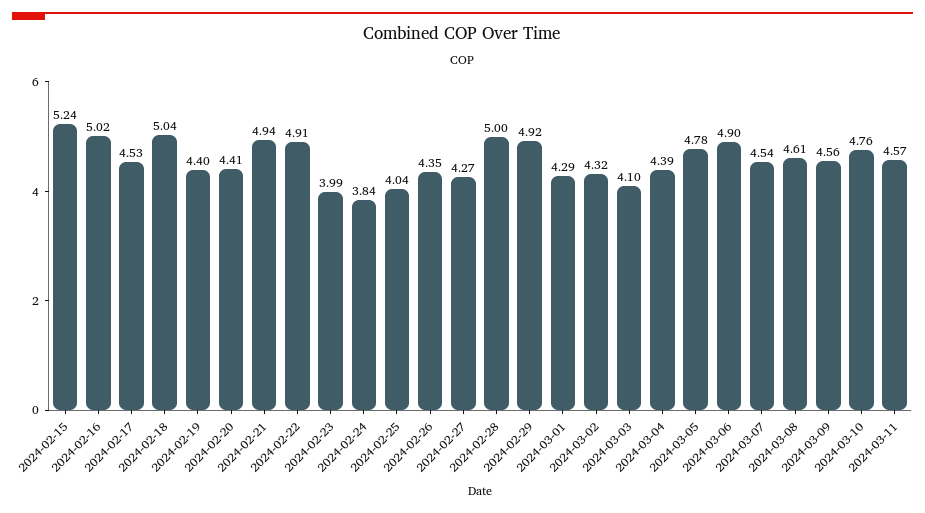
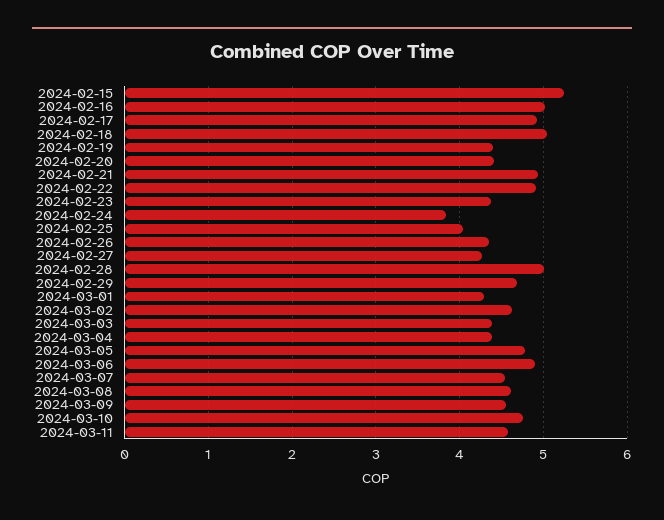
  {
    "2024-02-15": 5.24,
    "2024-02-16": 5.02,
-   "2024-02-17": 4.53,
+   "2024-02-17": 4.9,
    "2024-02-18": 5.04,
    "2024-02-19": 4.4,
    "2024-02-20": 4.41,
    "2024-02-21": 4.94,
    "2024-02-22": 4.91,
-   "2024-02-23": 3.99,
+   "2024-02-23": 4.4,
    "2024-02-24": 3.84,
    "2024-02-25": 4.04,
    "2024-02-26": 4.35,
    "2024-02-27": 4.27,
    "2024-02-28": 5,
-   "2024-02-29": 4.92,
+   "2024-02-29": 4.7,
    "2024-03-01": 4.29,
-   "2024-03-02": 4.32,
+   "2024-03-02": 4.6,
-   "2024-03-03": 4.1,
+   "2024-03-03": 4.4,
    "2024-03-04": 4.39,
    "2024-03-05": 4.78,
    "2024-03-06": 4.9,
    "2024-03-07": 4.54,
    "2024-03-08": 4.61,
    "2024-03-09": 4.56,
    "2024-03-10": 4.76,
    "2024-03-11": 4.57
  }

